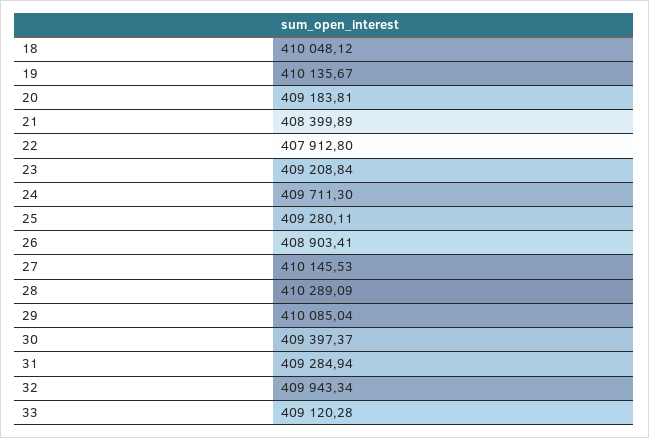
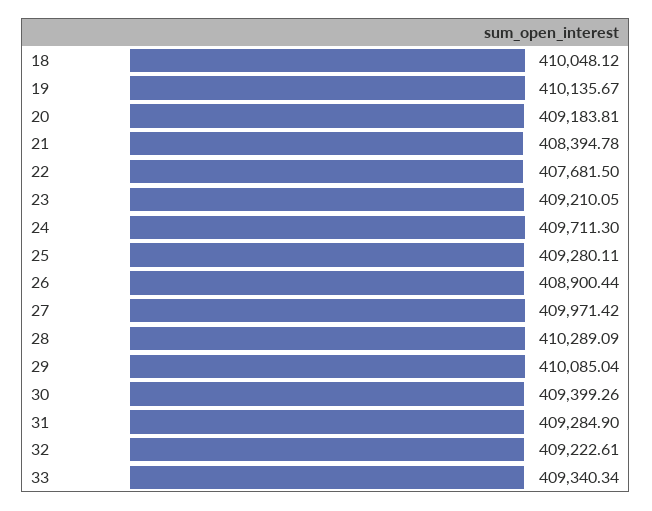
  {
    "18": 410048.12,
    "19": 410135.67,
    "20": 409183.81,
-   "21": 408399.89,
+   "21": 408394.78,
-   "22": 407912.8,
+   "22": 407681.5,
-   "23": 409208.84,
+   "23": 409210.05,
    "24": 409711.3,
    "25": 409280.11,
-   "26": 408903.41,
+   "26": 408900.44,
-   "27": 410145.53,
+   "27": 409971.42,
    "28": 410289.09,
    "29": 410085.04,
-   "30": 409397.37,
+   "30": 409399.26,
-   "31": 409284.94,
+   "31": 409284.9,
-   "32": 409943.34,
+   "32": 409222.61,
-   "33": 409120.28
+   "33": 409340.34
  }

